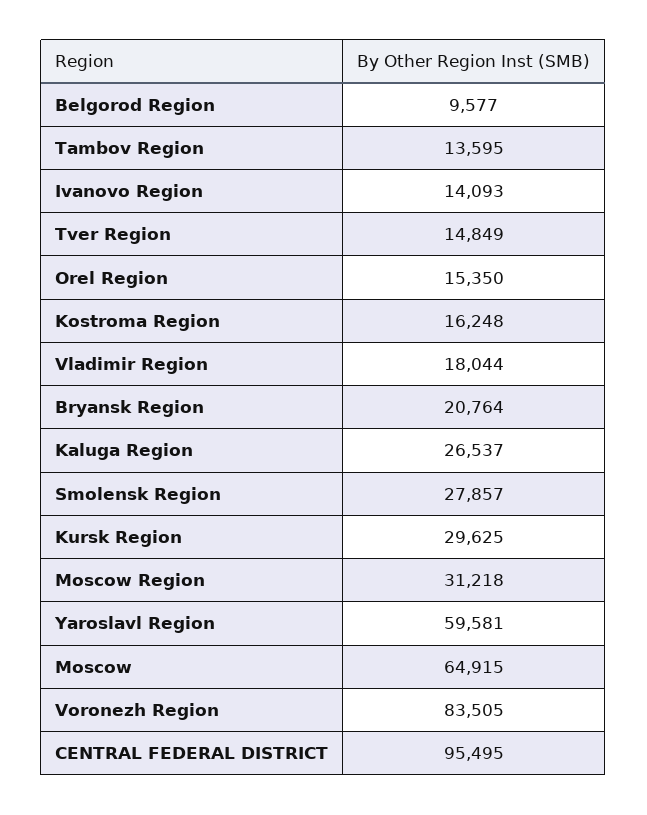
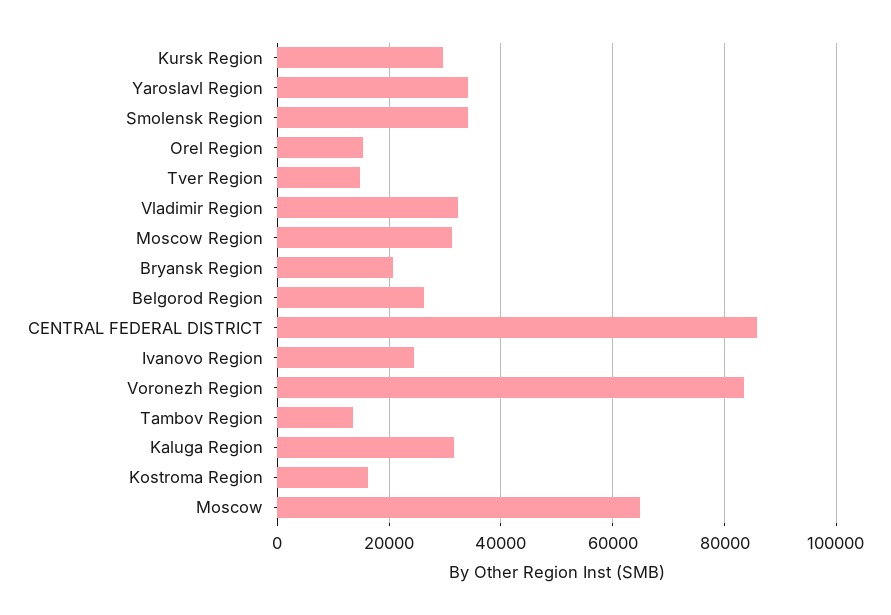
  {
-   "Belgorod Region": 9577,
+   "Belgorod Region": 26000,
    "Tambov Region": 13595,
-   "Ivanovo Region": 14093,
+   "Ivanovo Region": 24000,
    "Tver Region": 14849,
    "Orel Region": 15350,
    "Kostroma Region": 16248,
-   "Vladimir Region": 18044,
+   "Vladimir Region": 32000,
    "Bryansk Region": 20764,
-   "Kaluga Region": 26537,
+   "Kaluga Region": 32000,
-   "Smolensk Region": 27857,
+   "Smolensk Region": 34000,
    "Kursk Region": 29625,
    "Moscow Region": 31218,
-   "Yaroslavl Region": 59581,
+   "Yaroslavl Region": 34000,
    "Moscow": 64915,
    "Voronezh Region": 83505,
-   "CENTRAL FEDERAL DISTRICT": 95495
+   "CENTRAL FEDERAL DISTRICT": 86000
  }

